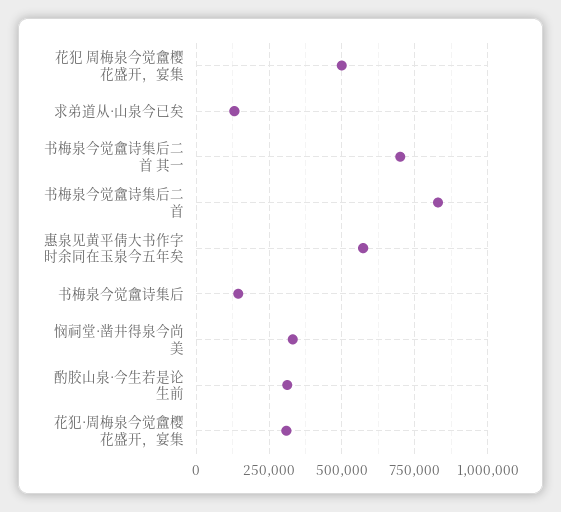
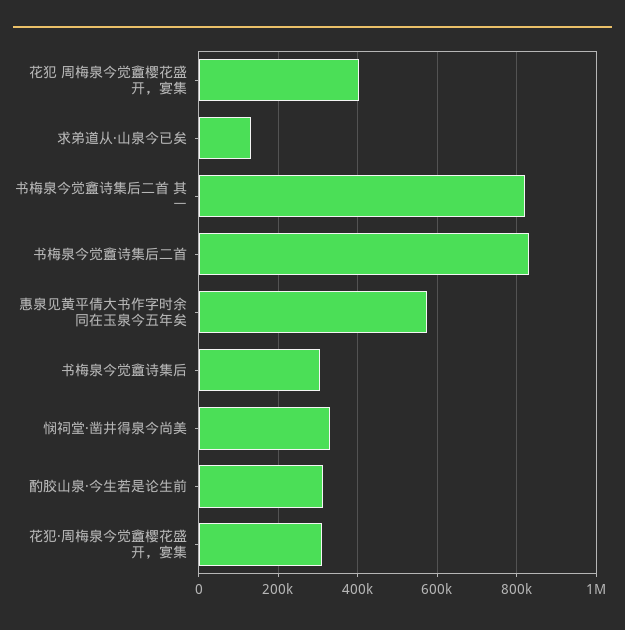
  {
-   "花犯 周梅泉今觉盦樱花盛开，宴集": 500000,
+   "花犯 周梅泉今觉盦樱花盛开，宴集": 400000,
    "求弟道从·山泉今已矣": 140000,
-   "书梅泉今觉盦诗集后二首 其一": 700000,
+   "书梅泉今觉盦诗集后二首 其一": 820000,
    "书梅泉今觉盦诗集后二首": 820000,
    "惠泉见黄平倩大书作字时余同在玉泉今五年矣": 580000,
-   "书梅泉今觉盦诗集后": 150000,
+   "书梅泉今觉盦诗集后": 300000,
    "悯祠堂·凿井得泉今尚美": 340000,
    "酌胶山泉·今生若是论生前": 320000,
    "花犯·周梅泉今觉盦樱花盛开，宴集": 300000
  }

